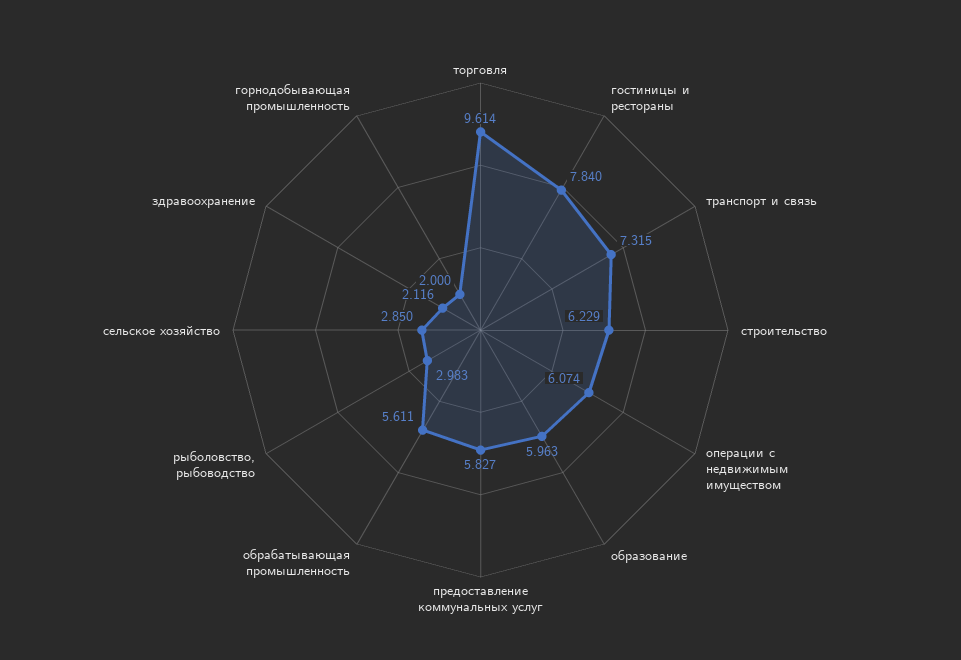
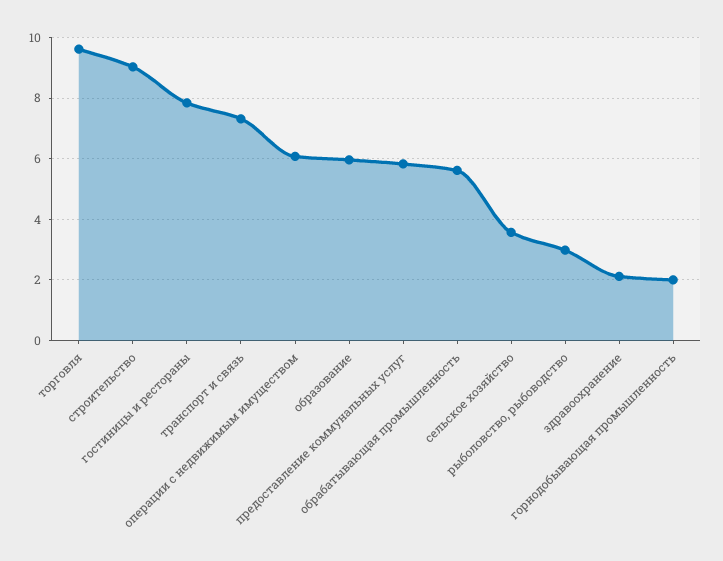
  {
    "торговля": 9.614,
    "гостиницы и рестораны": 7.84,
    "транспорт и связь": 7.315,
-   "строительство": 6.229,
+   "строительство": 9,
    "операции с недвижимым имуществом": 6.074,
    "образование": 5.963,
    "предоставление коммунальных услуг": 5.827,
    "обрабатывающая промышленность": 5.611,
    "рыболовство, рыбоводство": 2.983,
-   "сельское хозяйство": 2.85,
+   "сельское хозяйство": 3.6,
    "здравоохранение": 2.116,
    "горнодобывающая промышленность": 2
  }

